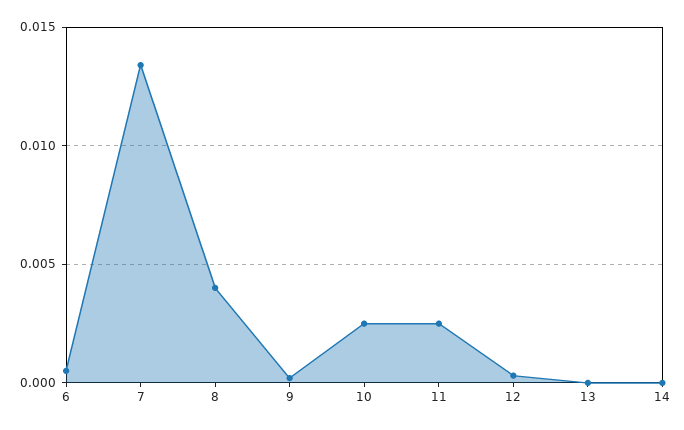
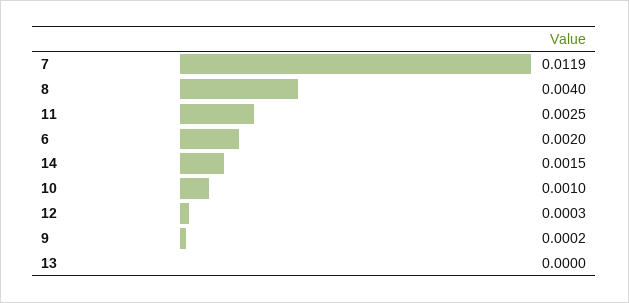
  {
-   "6": 0.0005,
+   "6": 0.002,
-   "7": 0.0135,
+   "7": 0.0119,
    "8": 0.004,
    "9": 0.0002,
-   "10": 0.0025,
+   "10": 0.001,
    "11": 0.0025,
    "12": 0.0003,
    "13": 0,
-   "14": 0
+   "14": 0.0015
  }

